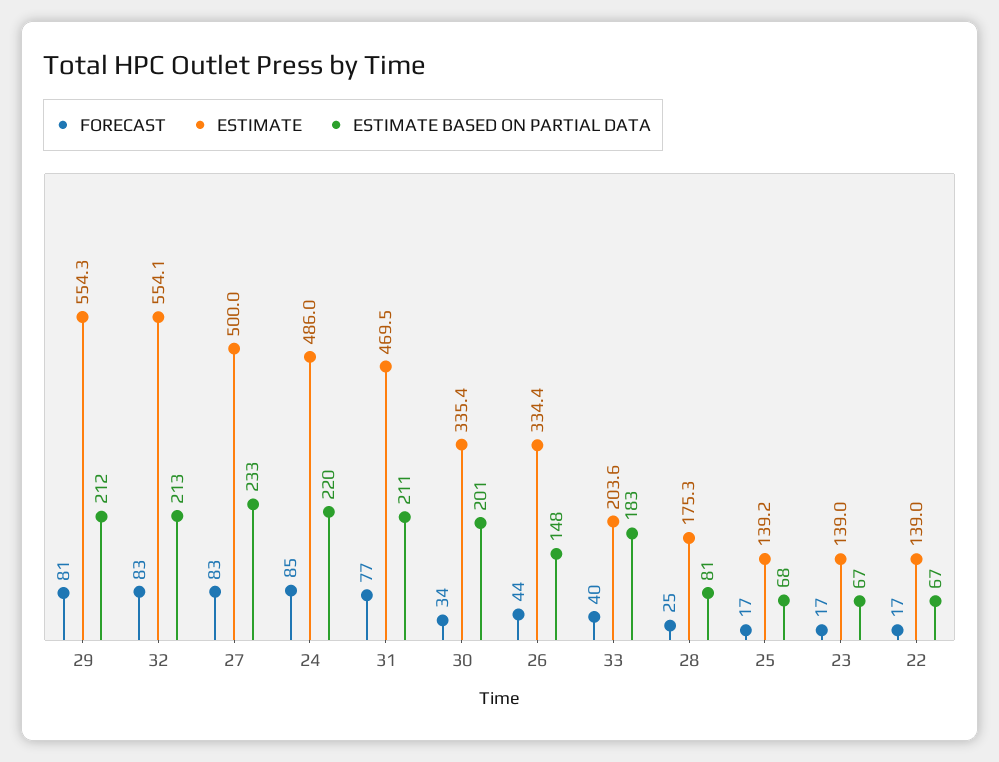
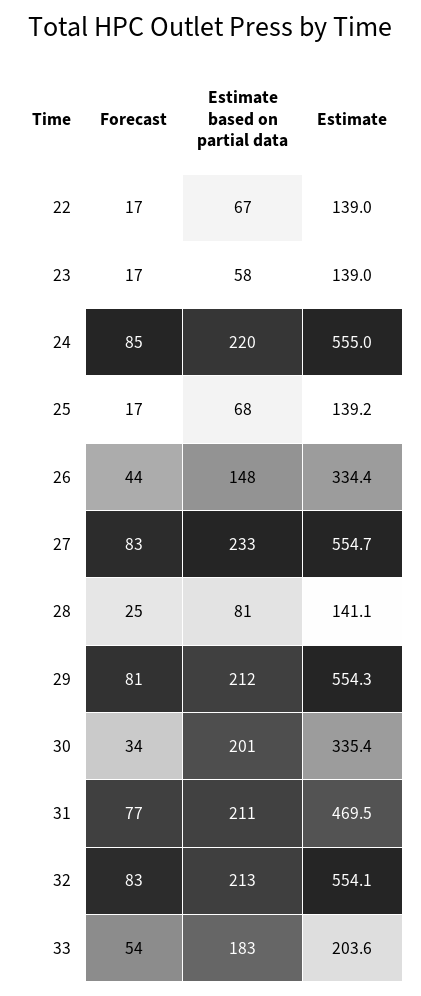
  {
    "FORECAST": {
      "29": 81,
      "32": 83,
      "27": 83,
      "24": 85,
      "31": 77,
      "30": 34,
      "26": 44,
-     "33": 40,
+     "33": 54,
      "28": 25,
      "25": 17,
      "23": 17,
      "22": 17
    },
    "ESTIMATE": {
      "29": 554.3,
      "32": 554.1,
-     "27": 500,
+     "27": 554.7,
-     "24": 486,
+     "24": 555,
      "31": 469.5,
      "30": 335.4,
      "26": 334.4,
      "33": 203.6,
-     "28": 175.3,
+     "28": 141.1,
      "25": 139.2,
      "23": 139,
      "22": 139
    },
    "ESTIMATE BASED ON PARTIAL DATA": {
      "29": 212,
      "32": 213,
      "27": 233,
      "24": 220,
      "31": 211,
      "30": 201,
      "26": 148,
      "33": 183,
      "28": 81,
      "25": 68,
-     "23": 67,
+     "23": 58,
      "22": 67
    }
  }

